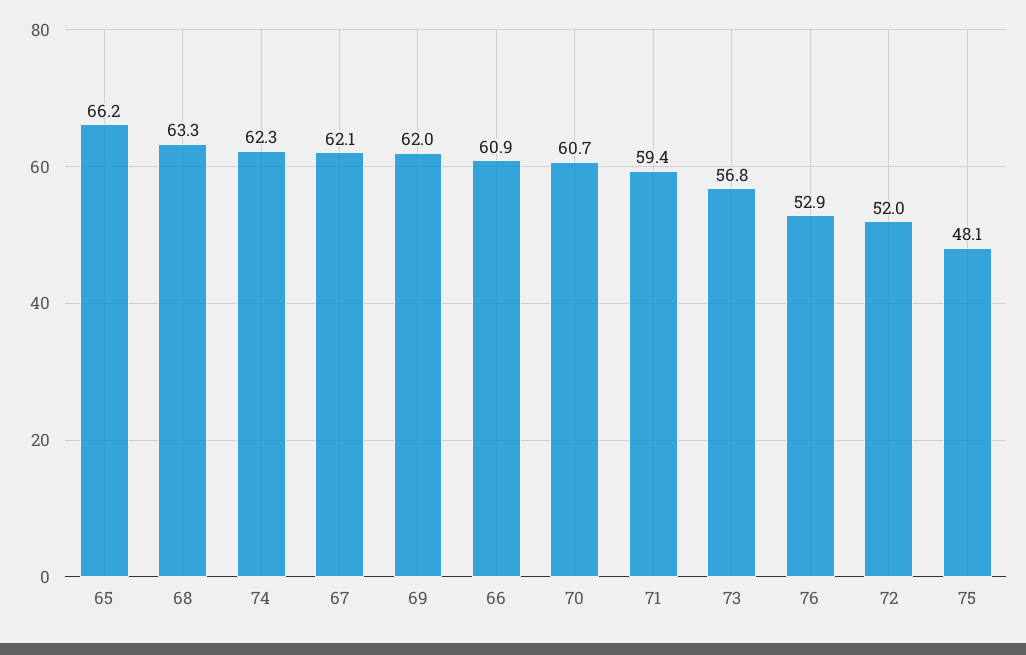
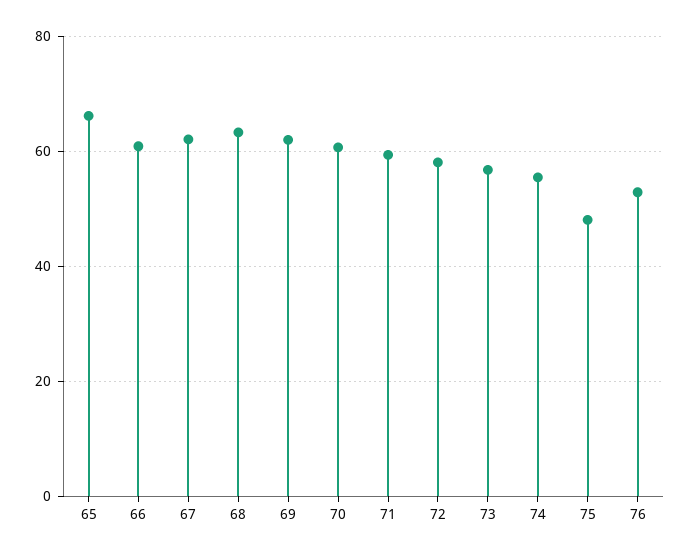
  {
    "65": 66.2,
    "68": 63.3,
-   "74": 62.3,
+   "74": 56,
    "67": 62.1,
    "69": 62,
    "66": 60.9,
    "70": 60.7,
    "71": 59.4,
    "73": 56.8,
    "76": 52.9,
-   "72": 52,
+   "72": 58,
    "75": 48.1
  }

